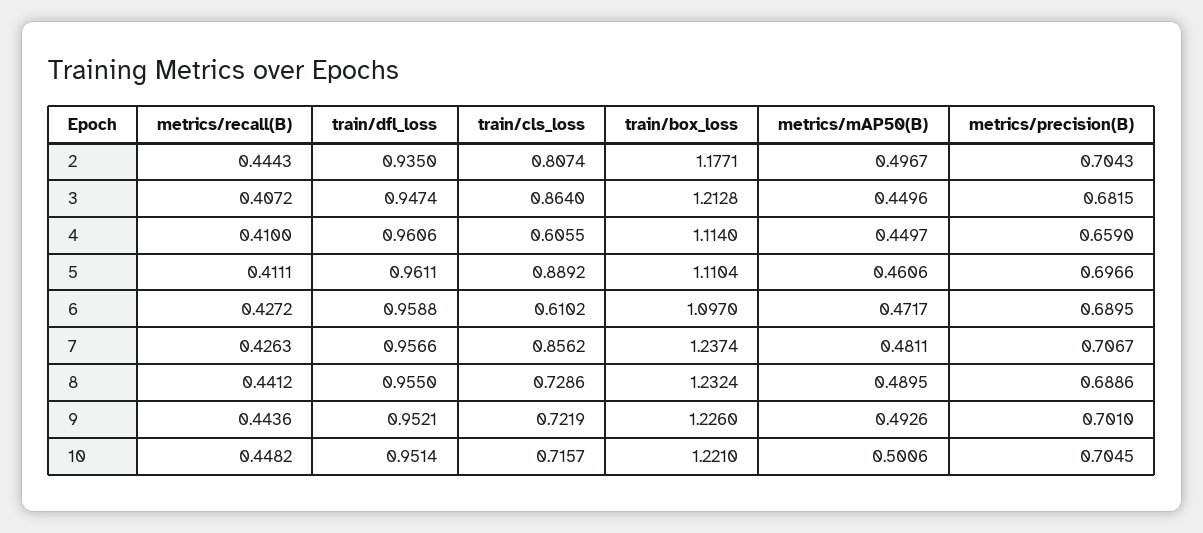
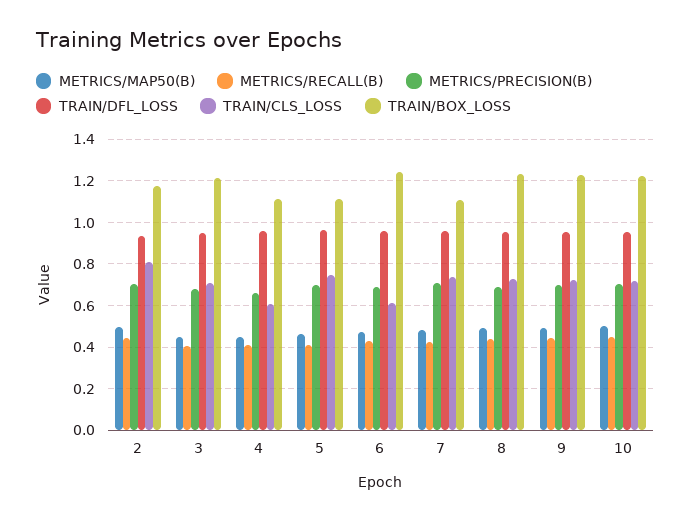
  {
    "metrics/recall(B)": {
      "2": 0.4443,
      "3": 0.4072,
      "4": 0.41,
      "5": 0.4111,
      "6": 0.4272,
      "7": 0.4263,
      "8": 0.4412,
      "9": 0.4436,
      "10": 0.4482
    },
    "train/dfl_loss": {
      "2": 0.935,
      "3": 0.9474,
      "4": 0.9606,
      "5": 0.9611,
      "6": 0.9588,
      "7": 0.9566,
      "8": 0.955,
      "9": 0.9521,
      "10": 0.9514
    },
    "train/cls_loss": {
      "2": 0.8074,
-     "3": 0.864,
+     "3": 0.7,
      "4": 0.6055,
-     "5": 0.8892,
+     "5": 0.75,
      "6": 0.6102,
-     "7": 0.8562,
+     "7": 0.75,
      "8": 0.7286,
      "9": 0.7219,
      "10": 0.7157
    },
    "train/box_loss": {
      "2": 1.1771,
      "3": 1.2128,
      "4": 1.114,
      "5": 1.1104,
-     "6": 1.097,
+     "6": 1.25,
-     "7": 1.2374,
+     "7": 1.1,
      "8": 1.2324,
      "9": 1.226,
      "10": 1.221
    },
    "metrics/mAP50(B)": {
      "2": 0.4967,
      "3": 0.4496,
      "4": 0.4497,
      "5": 0.4606,
      "6": 0.4717,
      "7": 0.4811,
      "8": 0.4895,
      "9": 0.4926,
      "10": 0.5006
    },
    "metrics/precision(B)": {
      "2": 0.7043,
      "3": 0.6815,
      "4": 0.659,
      "5": 0.6966,
      "6": 0.6895,
      "7": 0.7067,
      "8": 0.6886,
      "9": 0.701,
      "10": 0.7045
    }
  }

